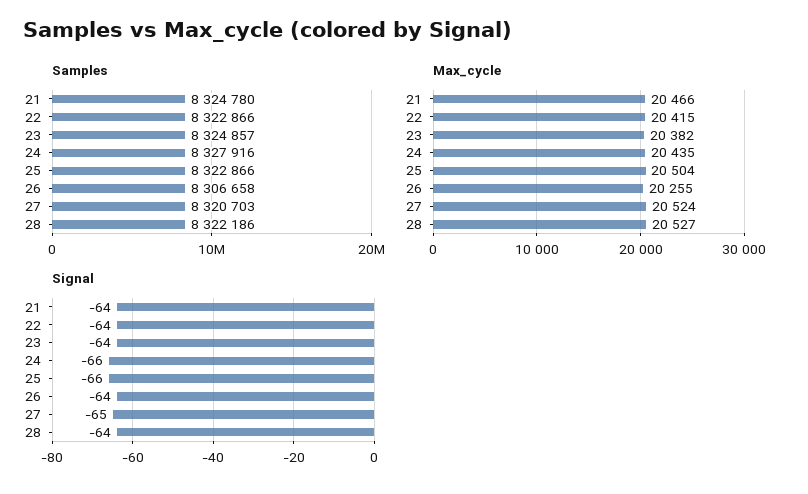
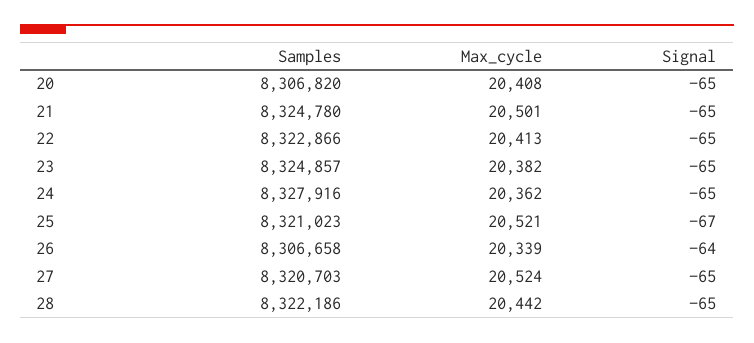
  {
    "Samples": {
      "21": 8324780,
      "22": 8322866,
      "23": 8324857,
      "24": 8327916,
-     "25": 8322866,
+     "25": 8321023,
      "26": 8306658,
      "27": 8320703,
-     "28": 8322186
+     "28": 8322186,
+     "20": 8306820
    },
    "Max_cycle": {
-     "21": 20466,
+     "21": 20501,
-     "22": 20415,
+     "22": 20413,
      "23": 20382,
-     "24": 20435,
+     "24": 20362,
-     "25": 20504,
+     "25": 20521,
-     "26": 20255,
+     "26": 20339,
      "27": 20524,
-     "28": 20527
+     "28": 20442,
+     "20": 20408
    },
    "Signal": {
-     "21": -64,
+     "21": -65,
-     "22": -64,
+     "22": -65,
-     "23": -64,
+     "23": -65,
-     "24": -66,
+     "24": -65,
-     "25": -66,
+     "25": -67,
      "26": -64,
      "27": -65,
-     "28": -64
+     "28": -65,
+     "20": -65
    }
  }

